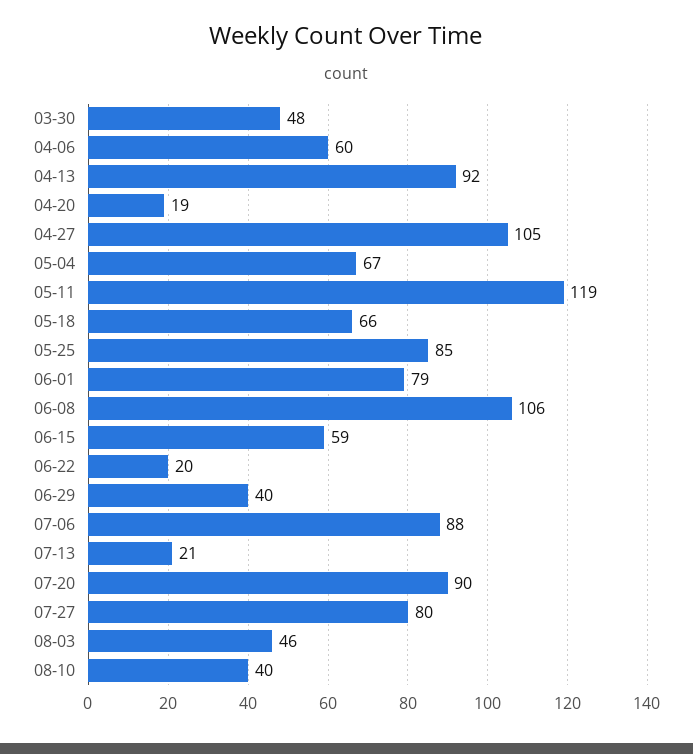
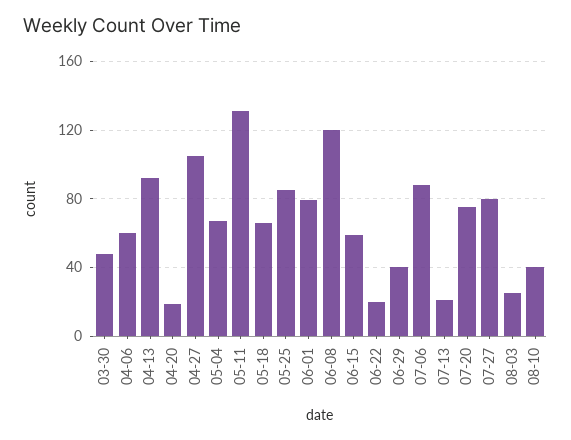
  {
    "03-30": 48,
    "04-06": 60,
    "04-13": 92,
    "04-20": 19,
    "04-27": 105,
    "05-04": 67,
-   "05-11": 119,
+   "05-11": 130,
    "05-18": 66,
    "05-25": 85,
    "06-01": 79,
-   "06-08": 106,
+   "06-08": 120,
    "06-15": 59,
    "06-22": 20,
    "06-29": 40,
    "07-06": 88,
    "07-13": 21,
-   "07-20": 90,
+   "07-20": 75,
    "07-27": 80,
-   "08-03": 46,
+   "08-03": 25,
    "08-10": 40
  }

